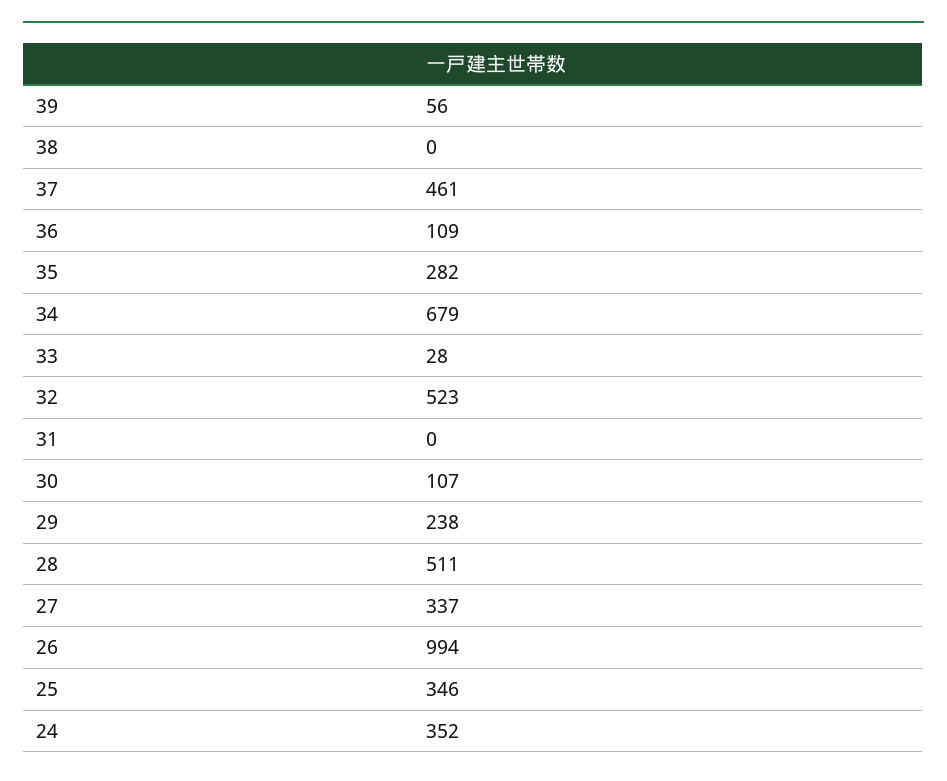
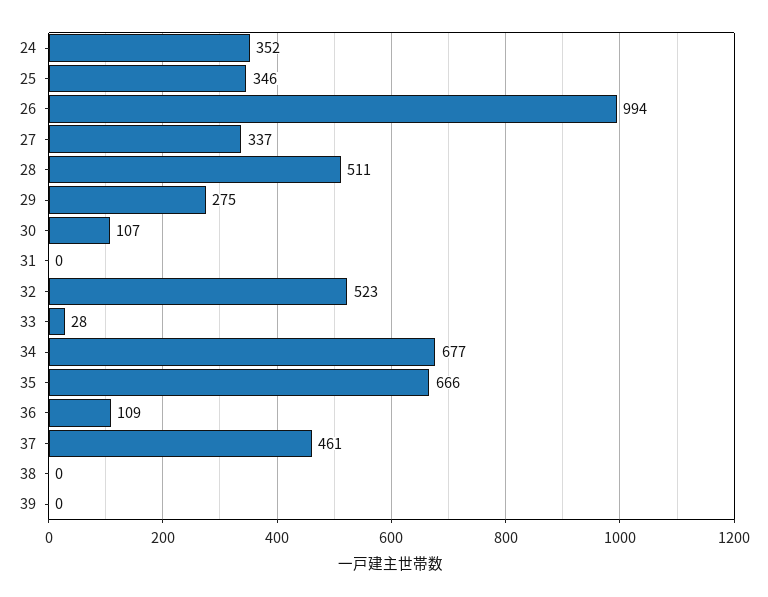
  {
-   "39": 56,
+   "39": 0,
    "38": 0,
    "37": 461,
    "36": 109,
-   "35": 282,
+   "35": 666,
-   "34": 679,
+   "34": 677,
    "33": 28,
    "32": 523,
    "31": 0,
    "30": 107,
-   "29": 238,
+   "29": 275,
    "28": 511,
    "27": 337,
    "26": 994,
    "25": 346,
    "24": 352
  }

